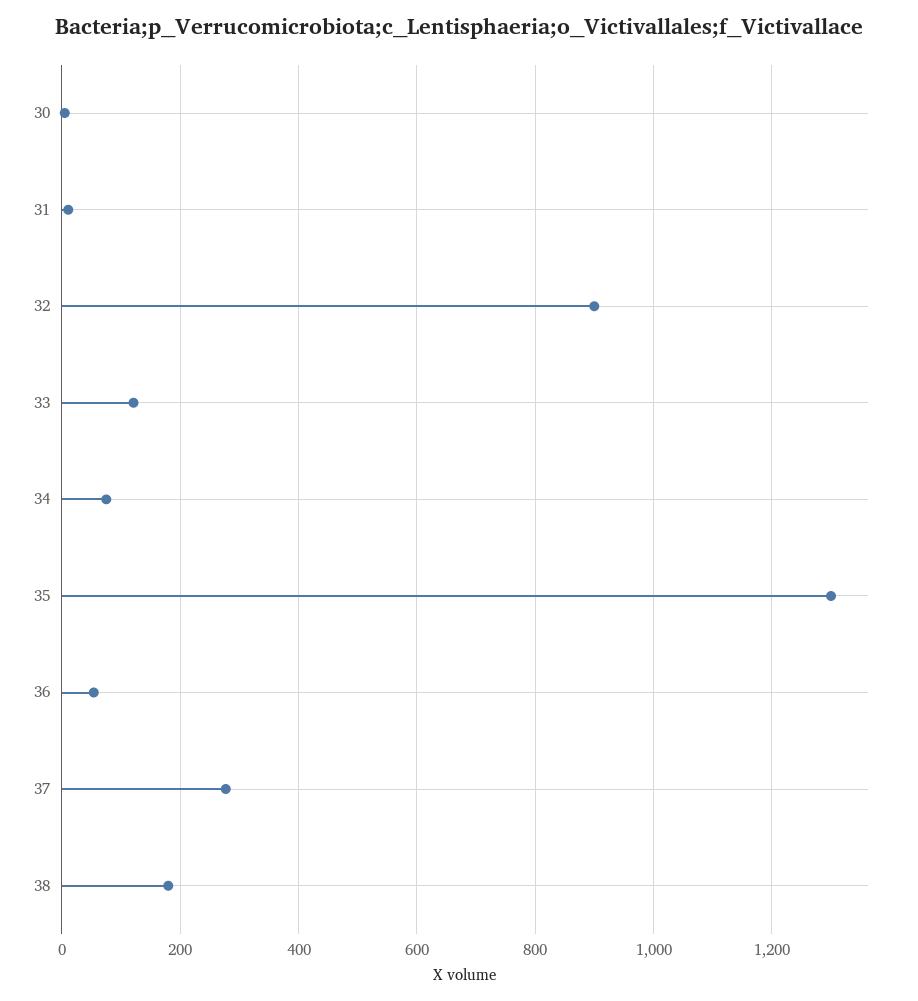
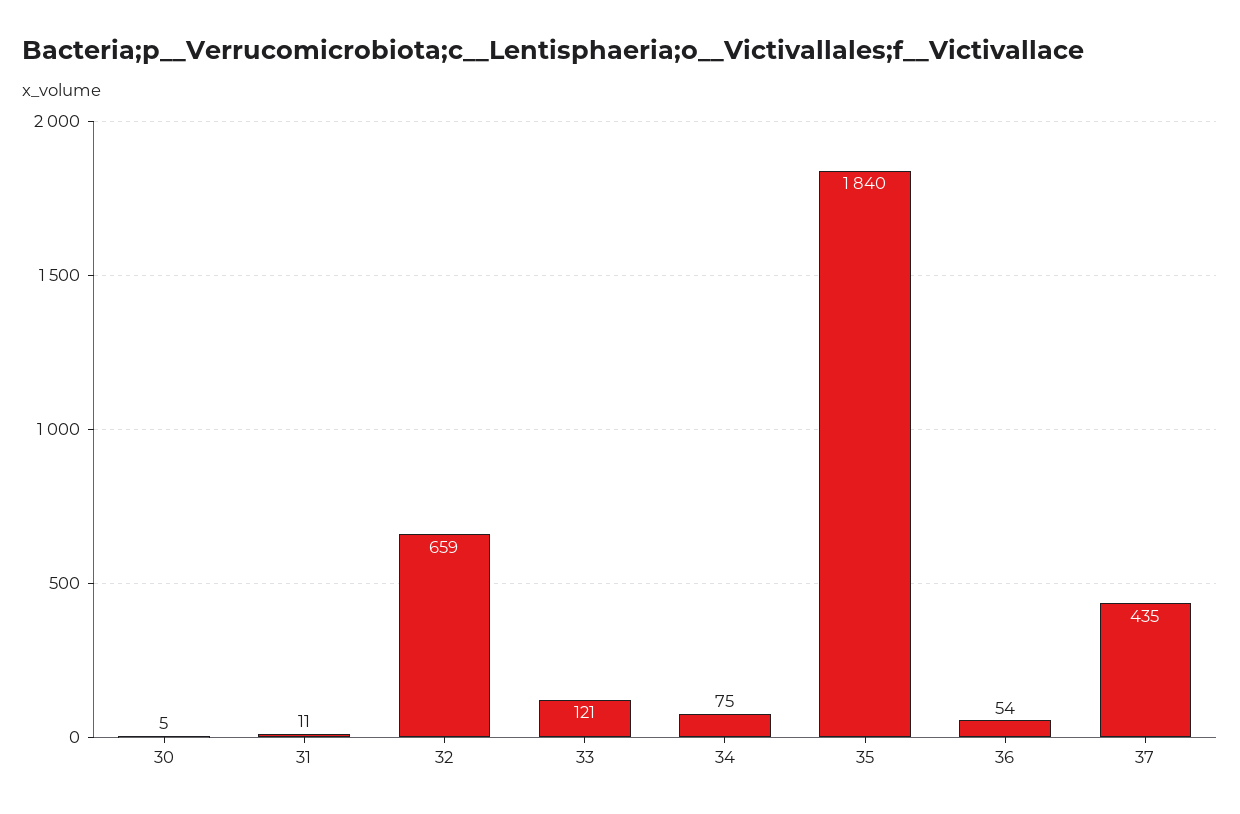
  {
    "30": 5,
    "31": 11,
-   "32": 900,
+   "32": 659,
    "33": 121,
    "34": 75,
-   "35": 1300,
+   "35": 1840,
    "36": 54,
-   "37": 280,
+   "37": 435
-   "38": 180
  }

